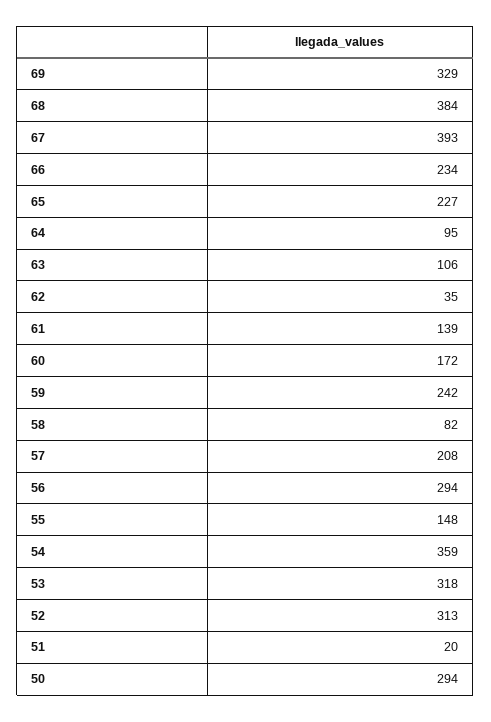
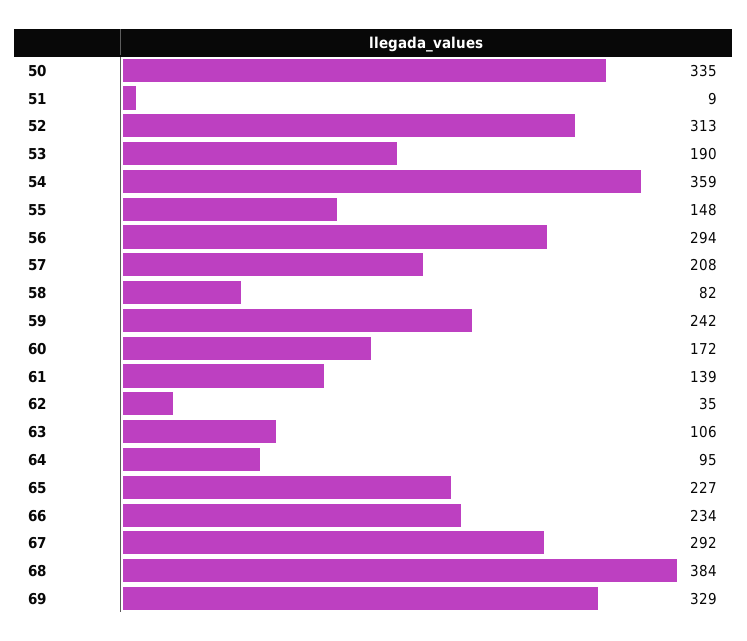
  {
    "69": 329,
    "68": 384,
-   "67": 393,
+   "67": 292,
    "66": 234,
    "65": 227,
    "64": 95,
    "63": 106,
    "62": 35,
    "61": 139,
    "60": 172,
    "59": 242,
    "58": 82,
    "57": 208,
    "56": 294,
    "55": 148,
    "54": 359,
-   "53": 318,
+   "53": 190,
    "52": 313,
-   "51": 20,
+   "51": 9,
-   "50": 294
+   "50": 335
  }

